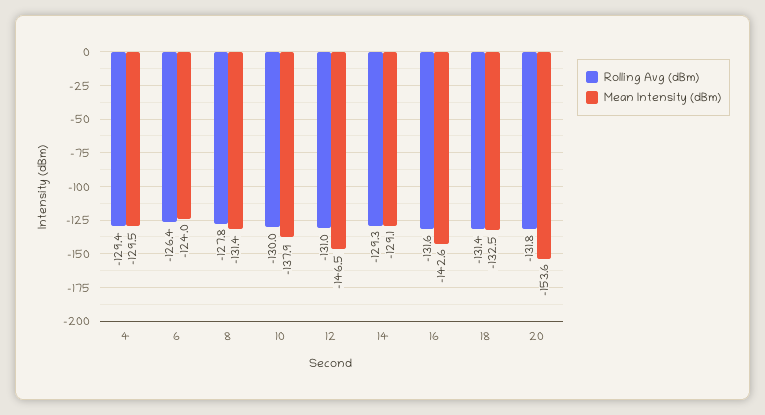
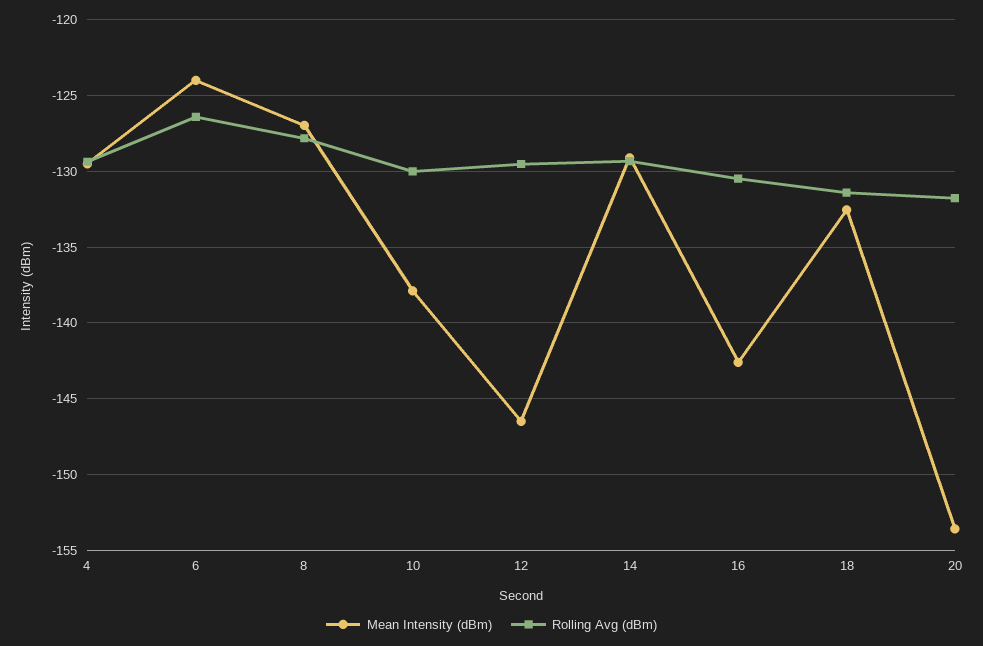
  {
    "Rolling Avg (dBm)": {
      "4": -129.4,
      "6": -126.4,
      "8": -127.8,
      "10": -130,
-     "12": -131,
+     "12": -129.5,
      "14": -129.3,
-     "16": -131.6,
+     "16": -130.5,
      "18": -131.4,
      "20": -131.8
    },
    "Mean Intensity (dBm)": {
      "4": -129.5,
      "6": -124,
-     "8": -131.4,
+     "8": -127,
      "10": -137.9,
      "12": -146.5,
      "14": -129.1,
      "16": -142.6,
      "18": -132.5,
      "20": -153.6
    }
  }

